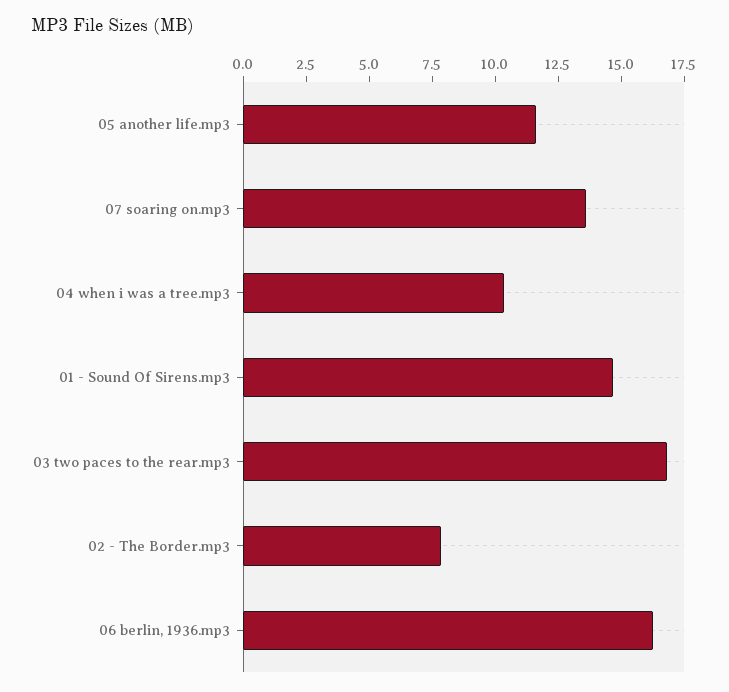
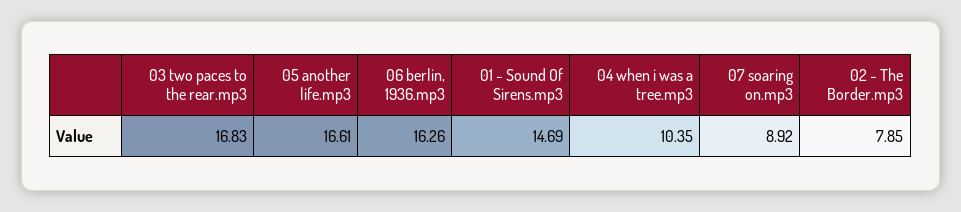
  {
-   "05 another life.mp3": 11.5,
+   "05 another life.mp3": 16.61,
-   "07 soaring on.mp3": 13.5,
+   "07 soaring on.mp3": 8.92,
    "04 when i was a tree.mp3": 10.35,
    "01 - Sound Of Sirens.mp3": 14.69,
    "03 two paces to the rear.mp3": 16.83,
    "02 - The Border.mp3": 7.85,
    "06 berlin, 1936.mp3": 16.26
  }

